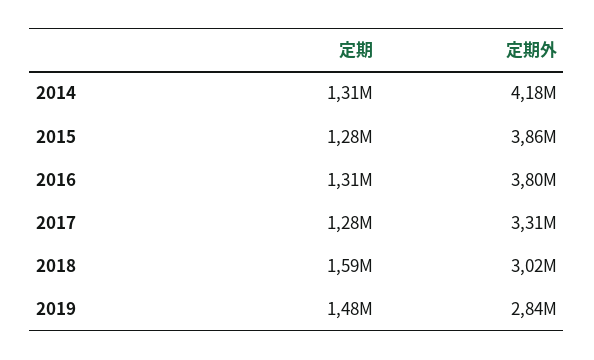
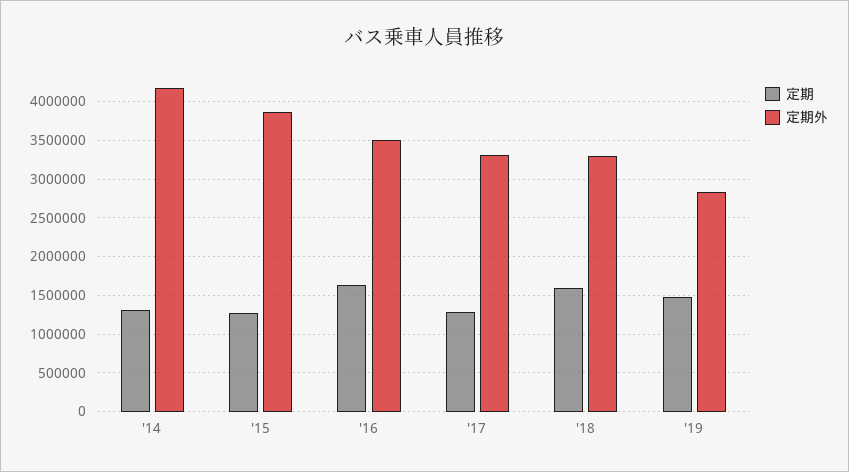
  {
    "定期": {
      "2014": 1310000,
      "2015": 1280000,
-     "2016": 1310000,
+     "2016": 1600000,
      "2017": 1280000,
      "2018": 1590000,
      "2019": 1480000
    },
    "定期外": {
      "2014": 4180000,
      "2015": 3860000,
-     "2016": 3800000,
+     "2016": 3500000,
      "2017": 3310000,
-     "2018": 3020000,
+     "2018": 3300000,
      "2019": 2840000
    }
  }

